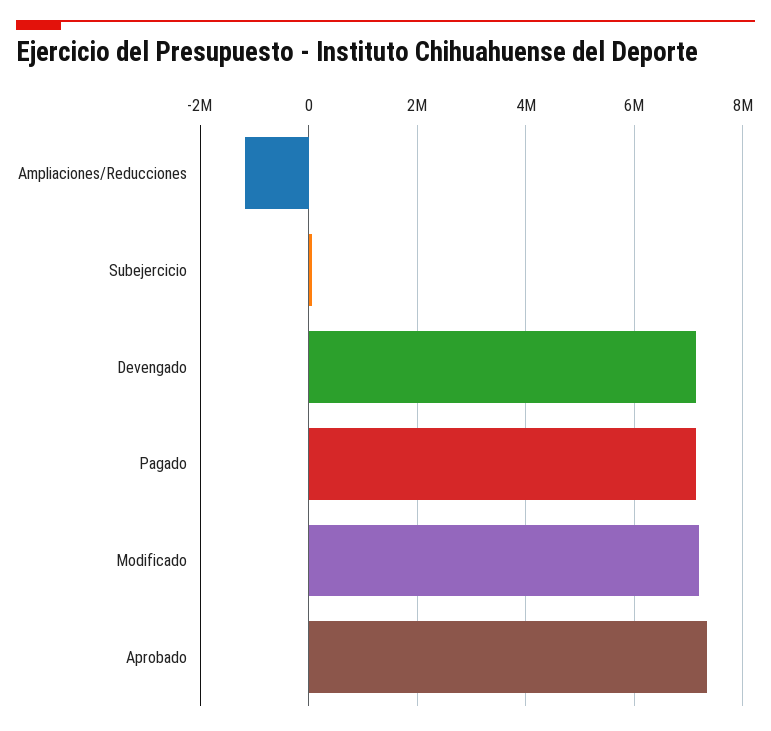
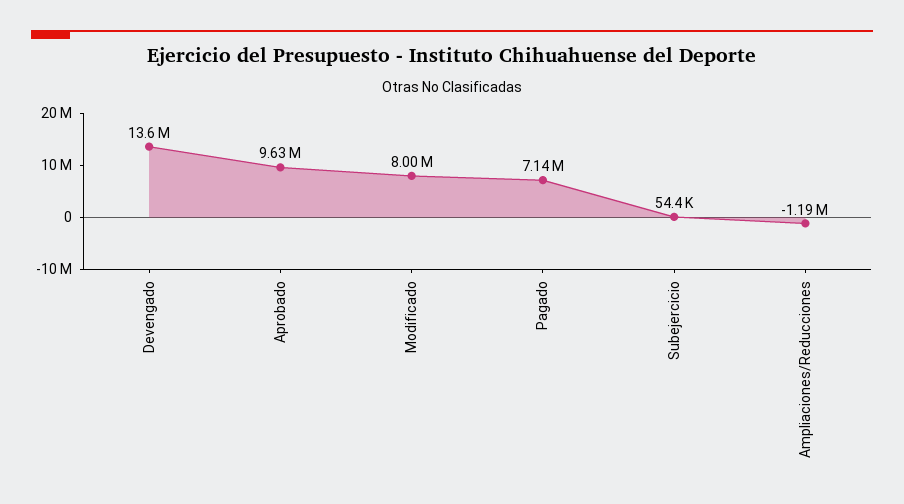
  {
    "Ampliaciones/Reducciones": -1190000,
    "Subejercicio": 54400,
-   "Devengado": 7200000,
+   "Devengado": 13600000,
    "Pagado": 7140000,
-   "Modificado": 7200000,
+   "Modificado": 8000000,
-   "Aprobado": 7400000
+   "Aprobado": 9630000
  }

